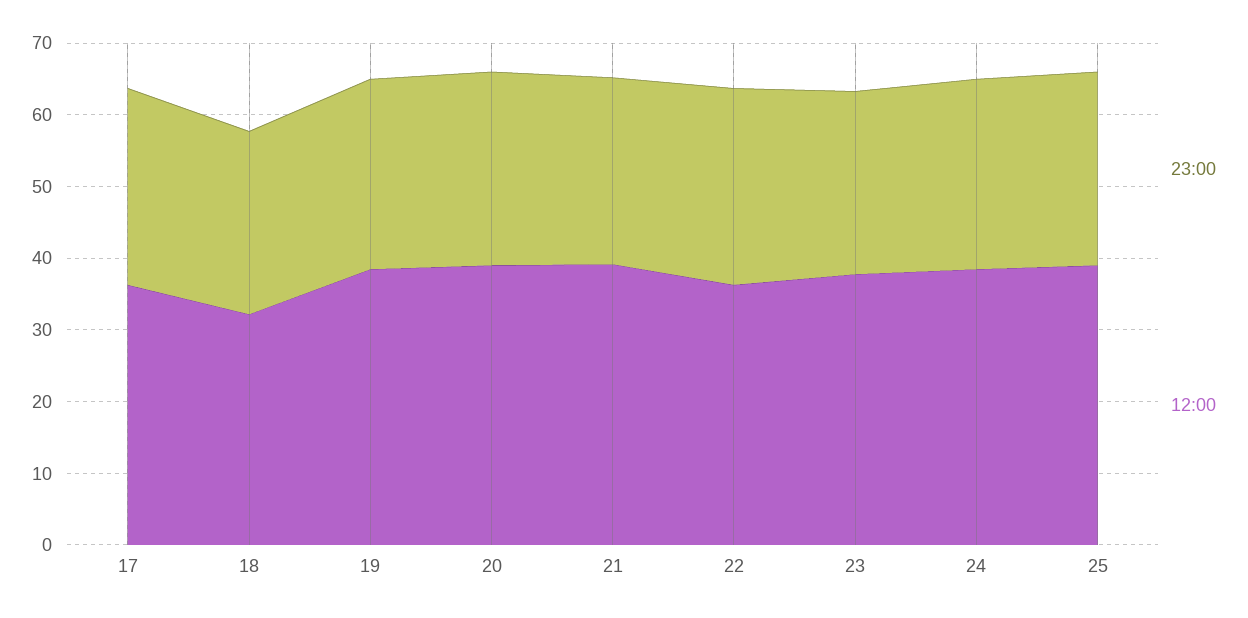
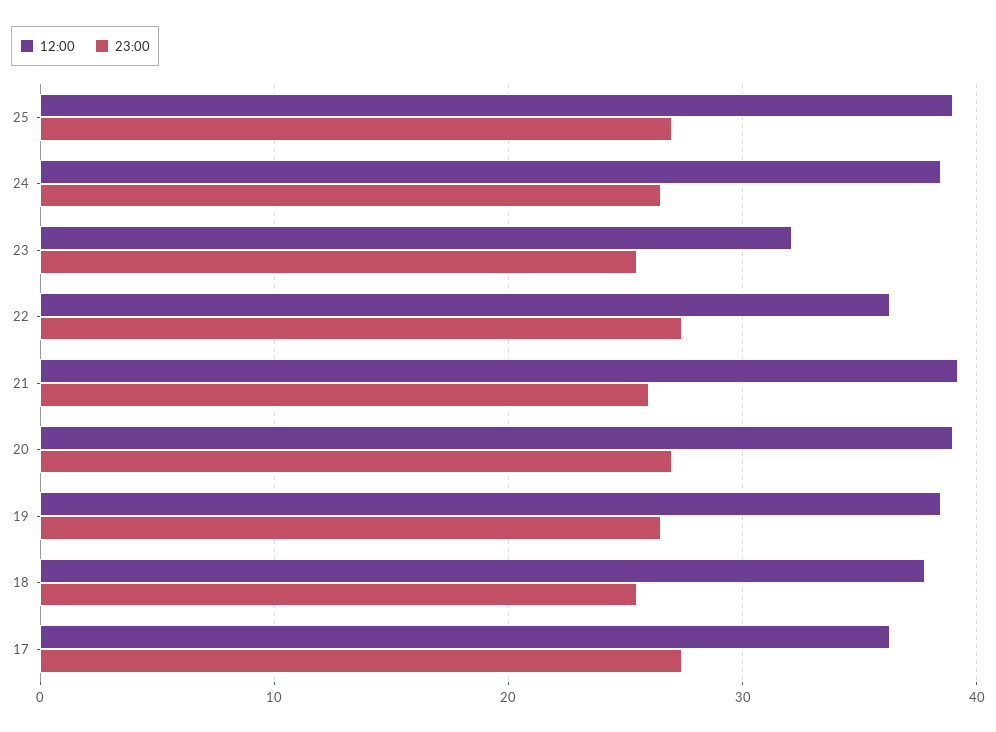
  {
    "23:00": {
      "17": 27,
      "18": 26,
      "19": 27,
      "20": 27,
      "21": 26,
      "22": 27,
      "23": 26,
      "24": 27,
      "25": 27
    },
    "12:00": {
      "17": 36,
-     "18": 32,
+     "18": 38,
      "19": 39,
      "20": 39,
      "21": 39,
      "22": 36,
-     "23": 38,
+     "23": 32,
      "24": 39,
      "25": 39
    }
  }

